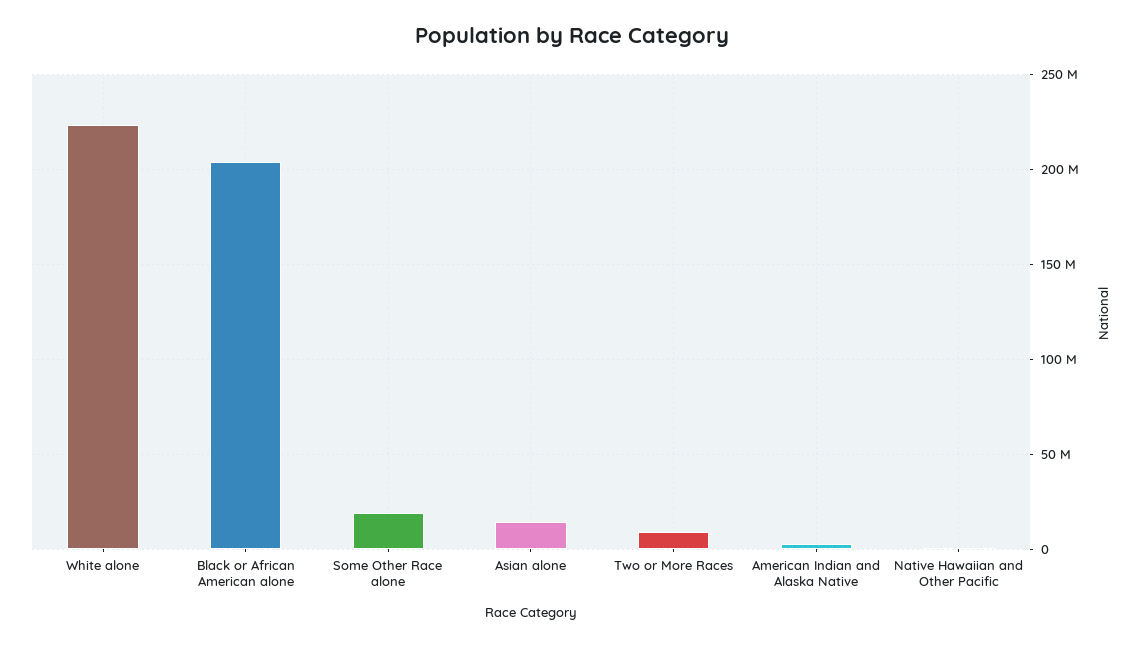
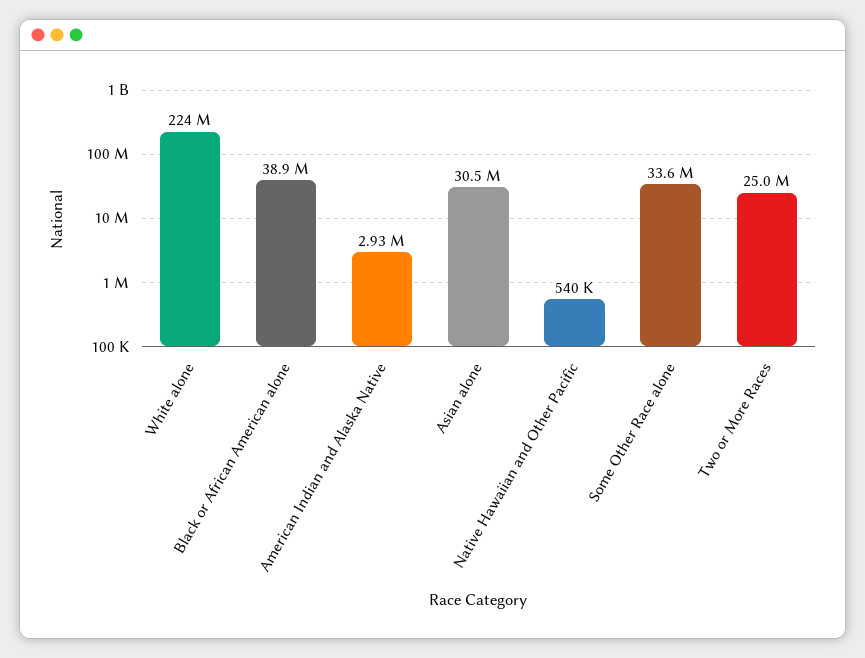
  {
    "White alone": 224000000,
-   "Black or African American alone": 205000000,
+   "Black or African American alone": 38900000,
-   "Some Other Race alone": 20000000,
+   "Some Other Race alone": 33600000,
-   "Asian alone": 15000000,
+   "Asian alone": 30500000,
-   "Two or More Races": 10000000,
+   "Two or More Races": 25000000,
    "American Indian and Alaska Native": 2930000,
    "Native Hawaiian and Other Pacific": 540000
  }

